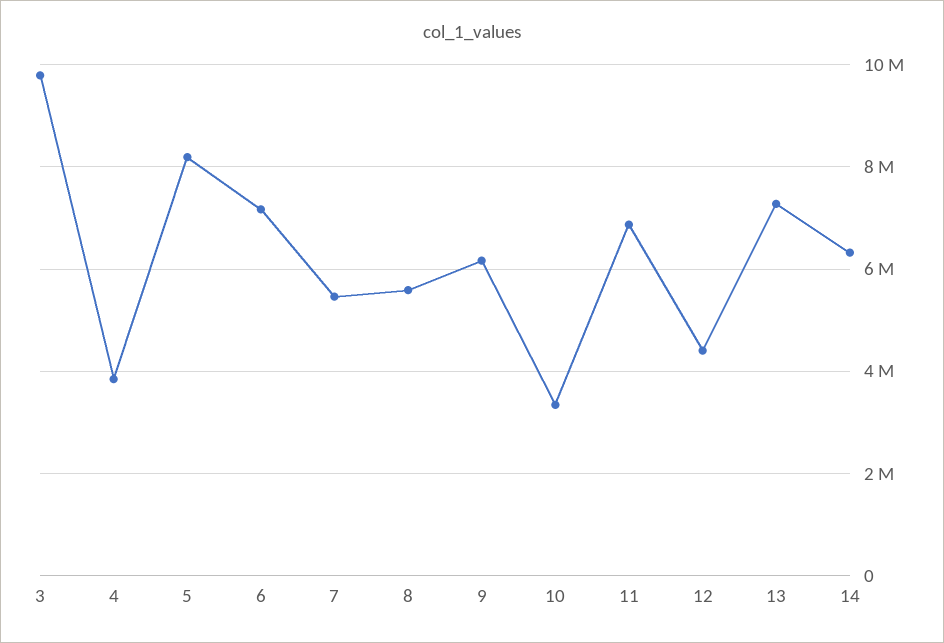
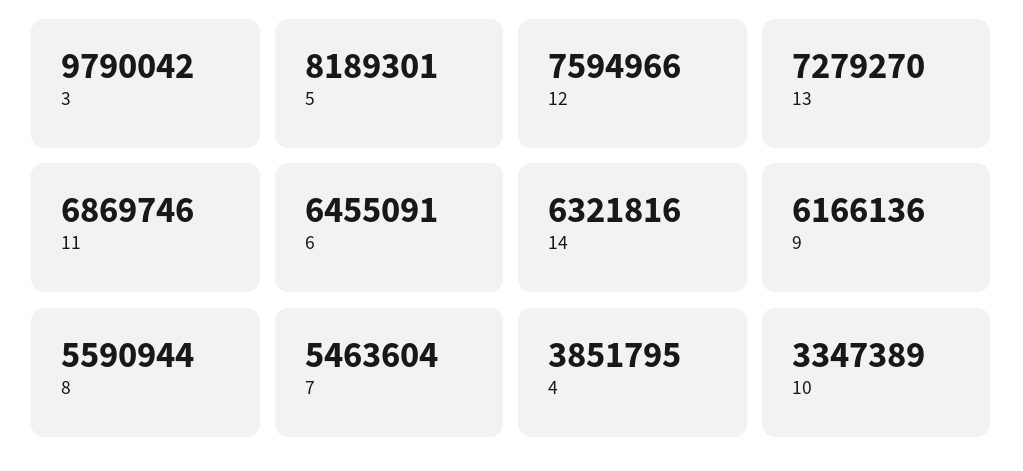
  {
    "3": 9790042,
    "4": 3851795,
    "5": 8189301,
-   "6": 7200000,
+   "6": 6455091,
    "7": 5463604,
    "8": 5590944,
    "9": 6166136,
    "10": 3347389,
    "11": 6869746,
-   "12": 4400000,
+   "12": 7594966,
    "13": 7279270,
    "14": 6321816
  }

